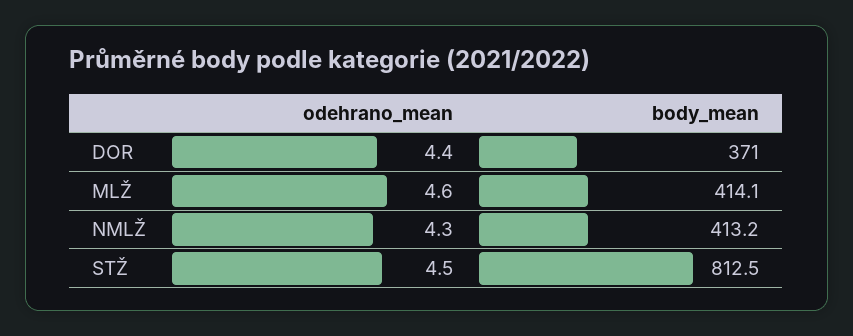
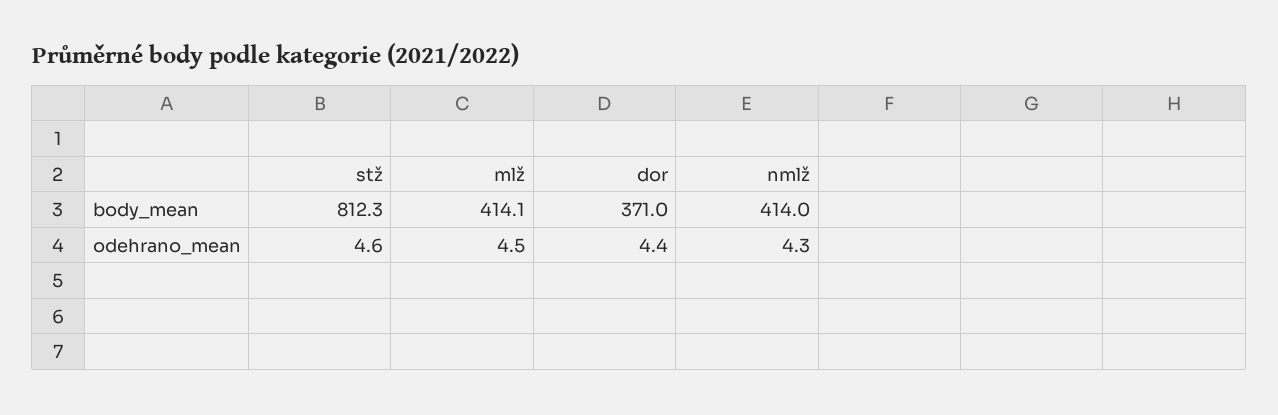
  {
    "odehrano_mean": {
      "DOR": 4.4,
-     "MLŽ": 4.6,
+     "MLŽ": 4.5,
      "NMLŽ": 4.3,
-     "STŽ": 4.5
+     "STŽ": 4.6
    },
    "body_mean": {
      "DOR": 371,
      "MLŽ": 414.1,
-     "NMLŽ": 413.2,
+     "NMLŽ": 414,
-     "STŽ": 812.5
+     "STŽ": 812.3
    }
  }

